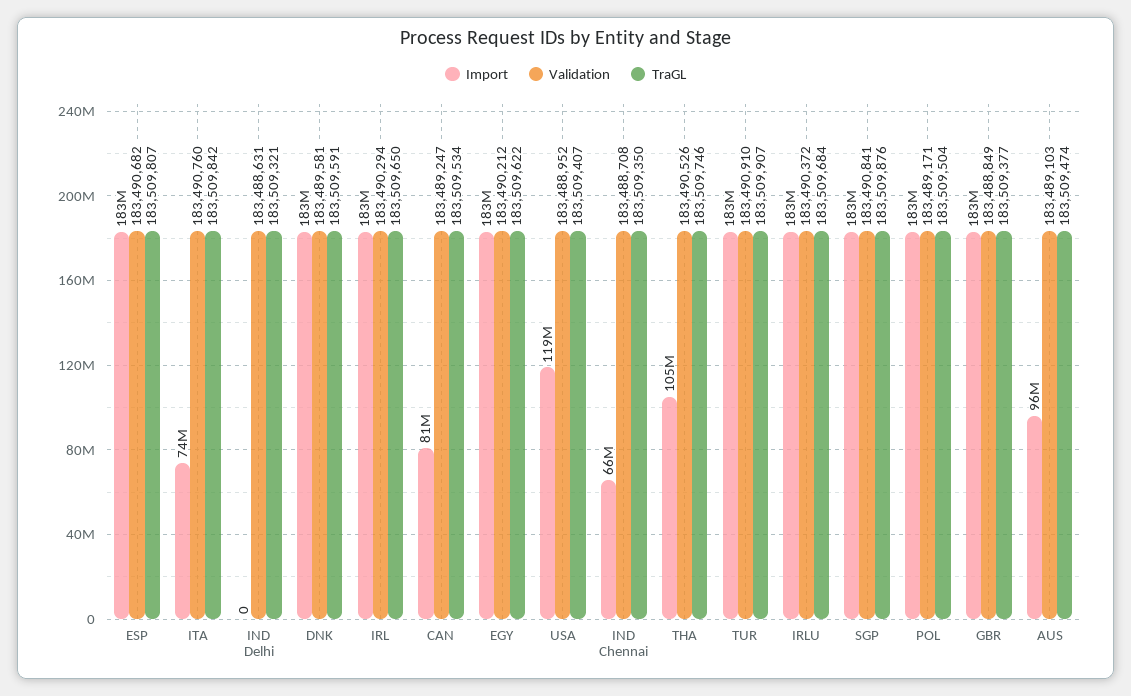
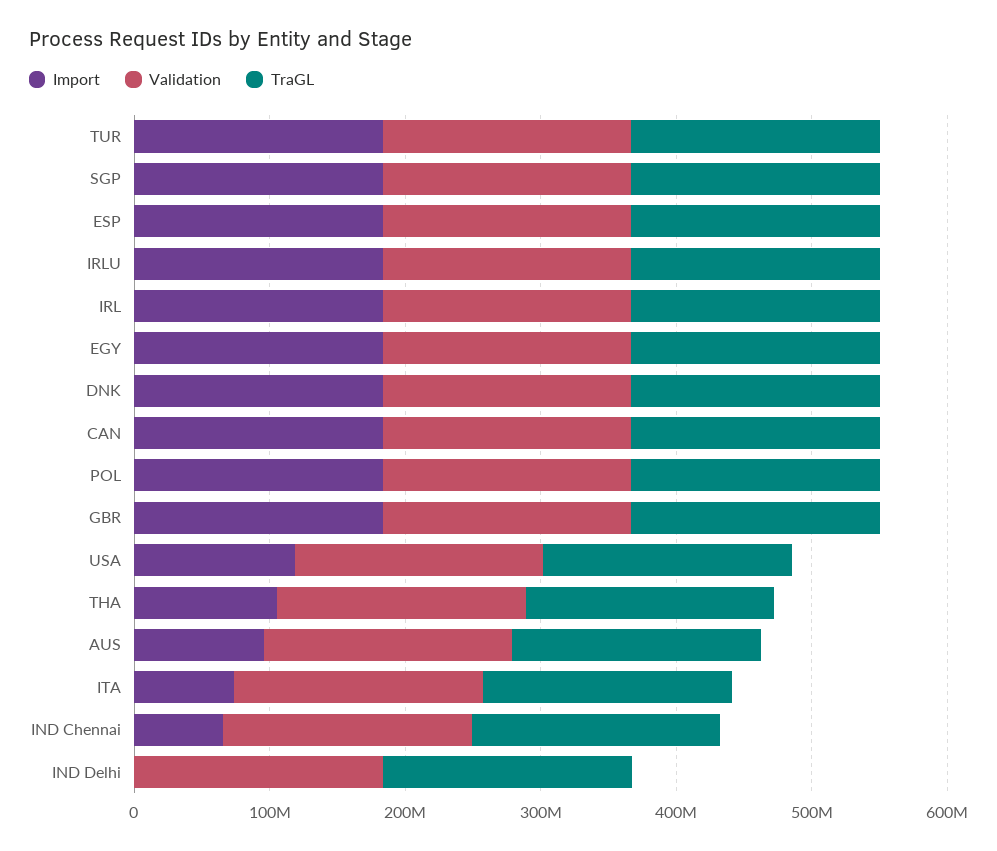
  {
    "Import": {
      "ESP": 183000000,
      "ITA": 74000000,
      "IND Delhi": 0,
      "DNK": 183000000,
      "IRL": 183000000,
-     "CAN": 81000000,
+     "CAN": 180000000,
      "EGY": 183000000,
      "USA": 119000000,
      "IND Chennai": 66000000,
      "THA": 105000000,
      "TUR": 183000000,
      "IRLU": 183000000,
      "SGP": 183000000,
      "POL": 183000000,
      "GBR": 183000000,
      "AUS": 96000000
    },
    "Validation": {
      "ESP": 183490682,
      "ITA": 183490760,
      "IND Delhi": 183488631,
      "DNK": 183489581,
      "IRL": 183490294,
      "CAN": 183489247,
      "EGY": 183490212,
      "USA": 183488952,
      "IND Chennai": 183488708,
      "THA": 183490526,
      "TUR": 183490910,
      "IRLU": 183490372,
      "SGP": 183490841,
      "POL": 183489171,
      "GBR": 183488849,
      "AUS": 183489103
    },
    "TraGL": {
      "ESP": 183509807,
      "ITA": 183509842,
      "IND Delhi": 183509321,
      "DNK": 183509591,
      "IRL": 183509650,
      "CAN": 183509534,
      "EGY": 183509622,
      "USA": 183509407,
      "IND Chennai": 183509350,
      "THA": 183509746,
      "TUR": 183509907,
      "IRLU": 183509684,
      "SGP": 183509876,
      "POL": 183509504,
      "GBR": 183509377,
      "AUS": 183509474
    }
  }

